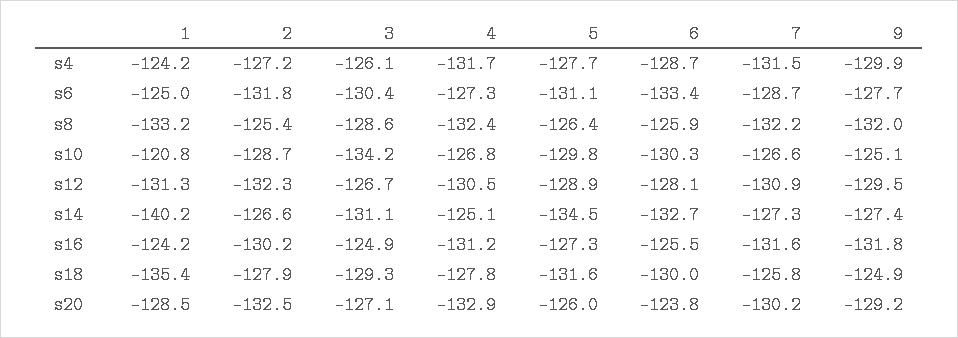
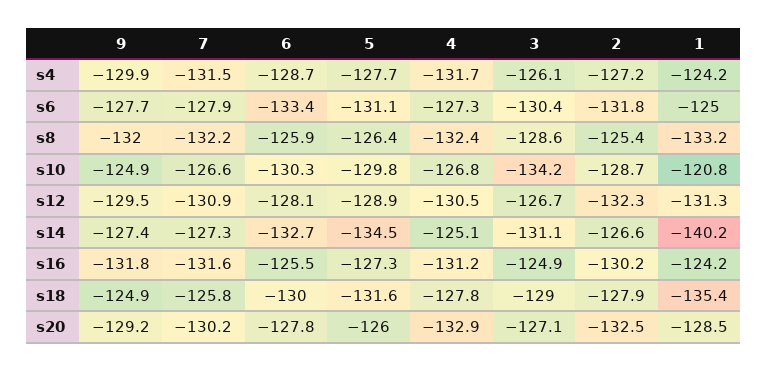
  {
    "1": {
      "s4": -124.2,
      "s6": -125,
      "s8": -133.2,
      "s10": -120.8,
      "s12": -131.3,
      "s14": -140.2,
      "s16": -124.2,
      "s18": -135.4,
      "s20": -128.5
    },
    "2": {
      "s4": -127.2,
      "s6": -131.8,
      "s8": -125.4,
      "s10": -128.7,
      "s12": -132.3,
      "s14": -126.6,
      "s16": -130.2,
      "s18": -127.9,
      "s20": -132.5
    },
    "3": {
      "s4": -126.1,
      "s6": -130.4,
      "s8": -128.6,
      "s10": -134.2,
      "s12": -126.7,
      "s14": -131.1,
      "s16": -124.9,
-     "s18": -129.3,
+     "s18": -129,
      "s20": -127.1
    },
    "4": {
      "s4": -131.7,
      "s6": -127.3,
      "s8": -132.4,
      "s10": -126.8,
      "s12": -130.5,
      "s14": -125.1,
      "s16": -131.2,
      "s18": -127.8,
      "s20": -132.9
    },
    "5": {
      "s4": -127.7,
      "s6": -131.1,
      "s8": -126.4,
      "s10": -129.8,
      "s12": -128.9,
      "s14": -134.5,
      "s16": -127.3,
      "s18": -131.6,
      "s20": -126
    },
    "6": {
      "s4": -128.7,
      "s6": -133.4,
      "s8": -125.9,
      "s10": -130.3,
      "s12": -128.1,
      "s14": -132.7,
      "s16": -125.5,
      "s18": -130,
-     "s20": -123.8
+     "s20": -127.8
    },
    "7": {
      "s4": -131.5,
-     "s6": -128.7,
+     "s6": -127.9,
      "s8": -132.2,
      "s10": -126.6,
      "s12": -130.9,
      "s14": -127.3,
      "s16": -131.6,
      "s18": -125.8,
      "s20": -130.2
    },
    "9": {
      "s4": -129.9,
      "s6": -127.7,
      "s8": -132,
-     "s10": -125.1,
+     "s10": -124.9,
      "s12": -129.5,
      "s14": -127.4,
      "s16": -131.8,
      "s18": -124.9,
      "s20": -129.2
    }
  }

